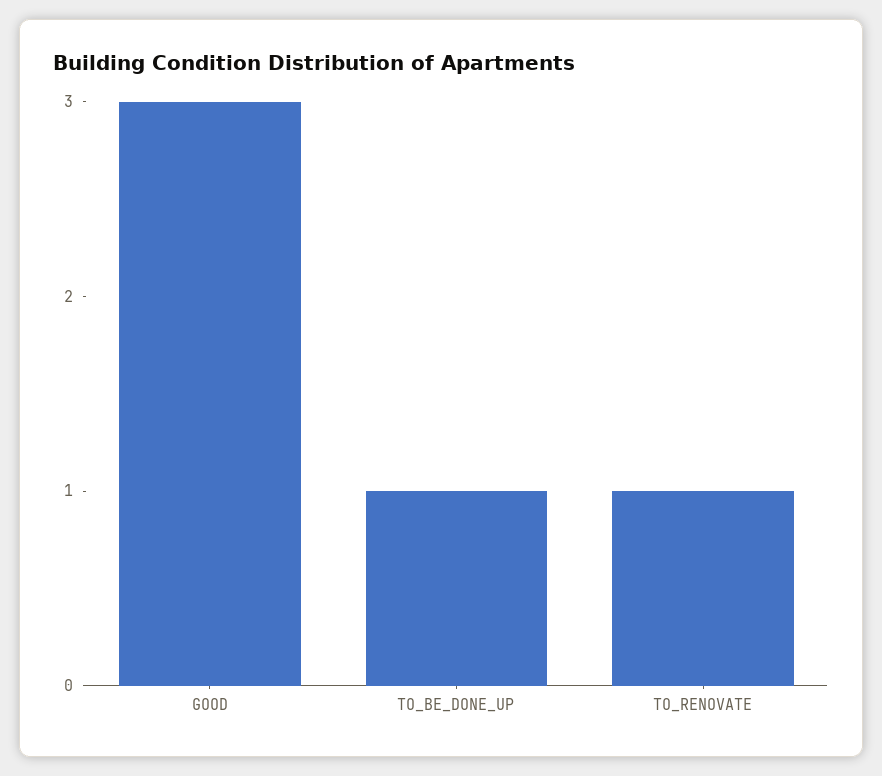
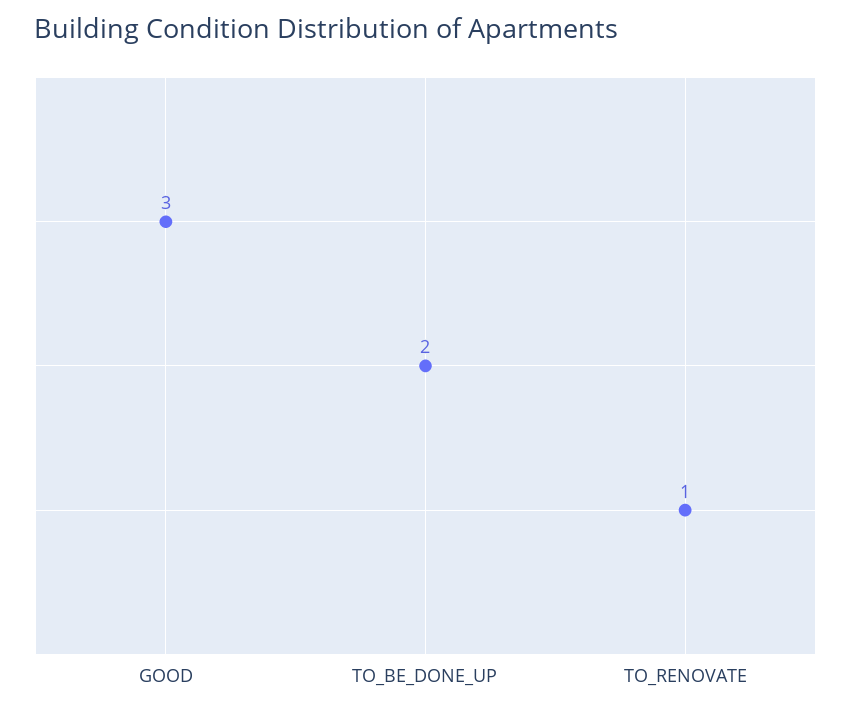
  {
    "GOOD": 3,
-   "TO_BE_DONE_UP": 1,
+   "TO_BE_DONE_UP": 2,
    "TO_RENOVATE": 1
  }

